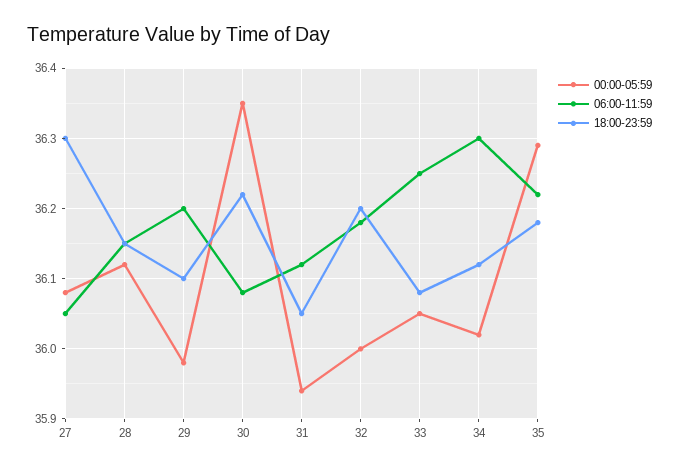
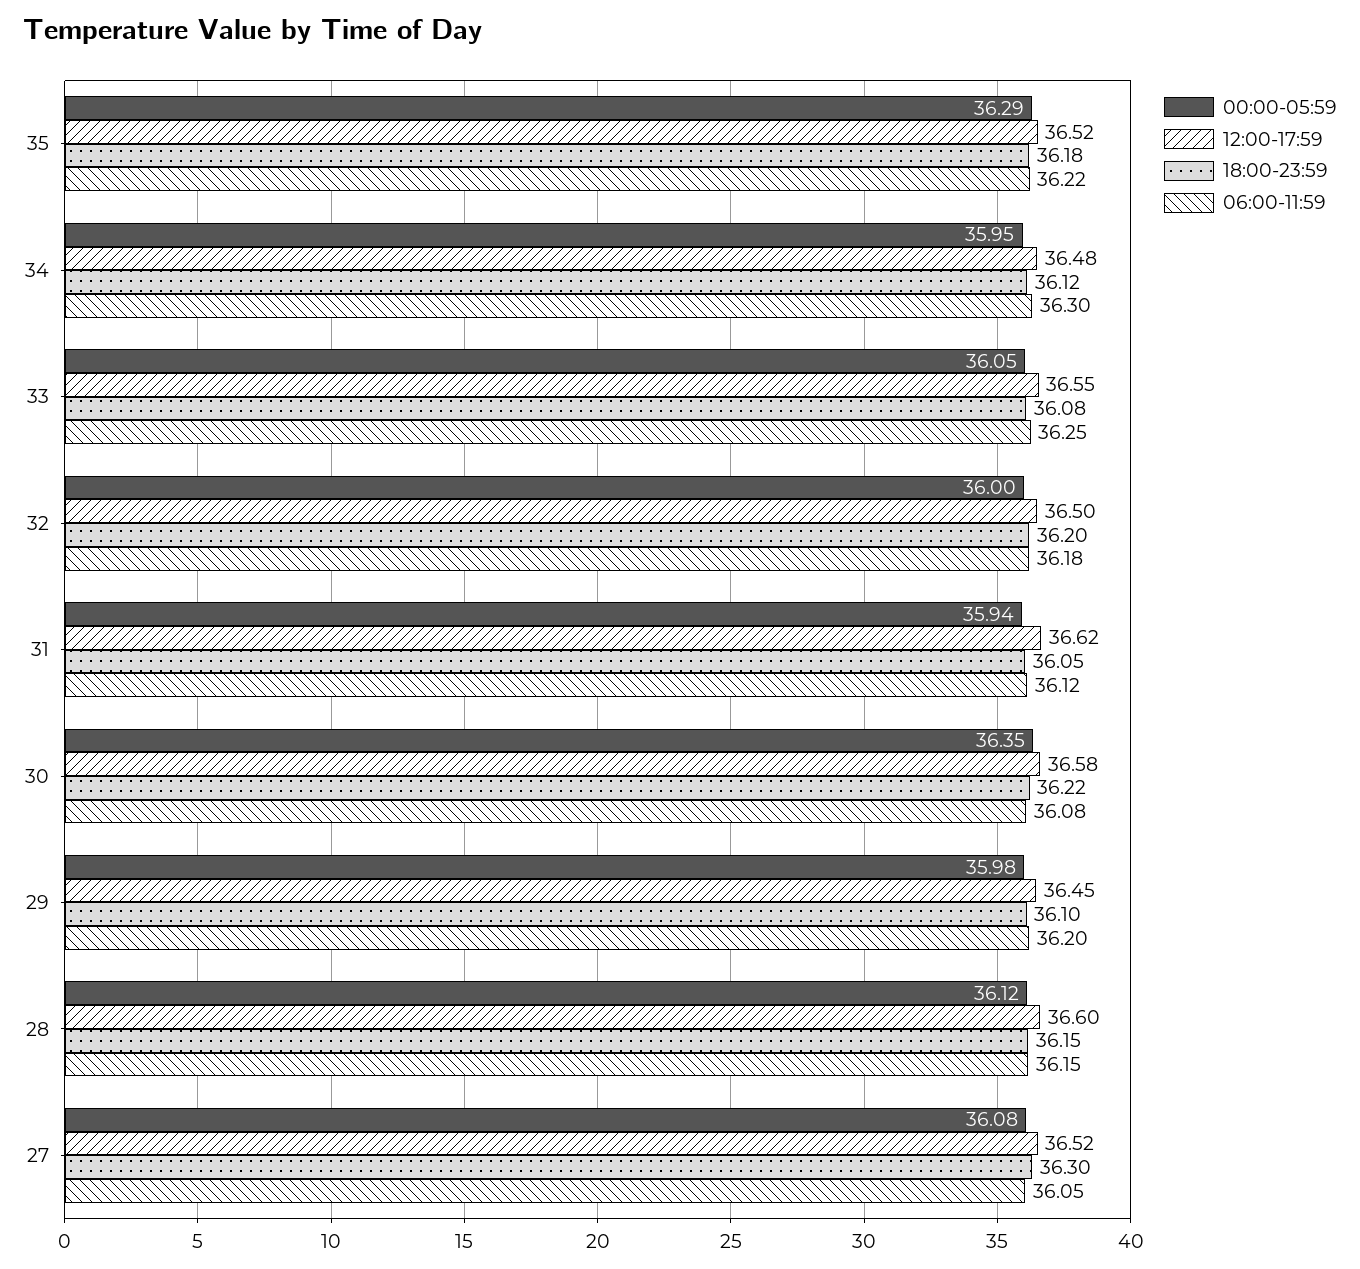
  {
    "00:00-05:59": {
      "27": 36.08,
      "28": 36.12,
      "29": 35.98,
      "30": 36.35,
      "31": 35.94,
      "32": 36,
      "33": 36.05,
-     "34": 36.02,
+     "34": 35.95,
      "35": 36.29
    },
    "06:00-11:59": {
      "27": 36.05,
      "28": 36.15,
      "29": 36.2,
      "30": 36.08,
      "31": 36.12,
      "32": 36.18,
      "33": 36.25,
      "34": 36.3,
      "35": 36.22
    },
    "18:00-23:59": {
      "27": 36.3,
      "28": 36.15,
      "29": 36.1,
      "30": 36.22,
      "31": 36.05,
      "32": 36.2,
      "33": 36.08,
      "34": 36.12,
      "35": 36.18
-   }
+   },
+   "12:00-17:59": {
+     "35": 36.52,
+     "34": 36.48,
+     "33": 36.55,
+     "32": 36.5,
+     "31": 36.62,
+     "30": 36.58,
+     "29": 36.45,
+     "28": 36.6,
+     "27": 36.52
+   }
  }

